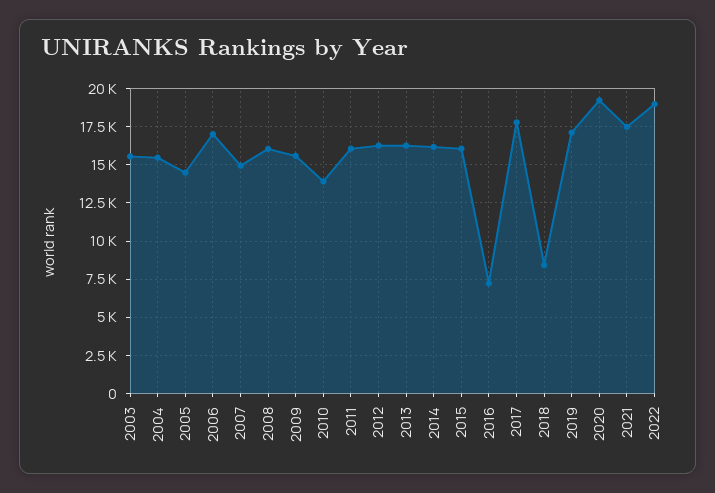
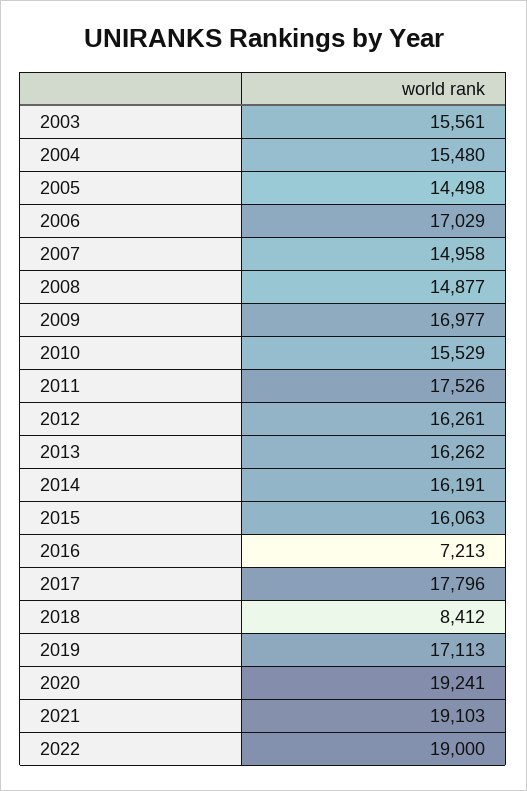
  {
    "2003": 15561,
    "2004": 15480,
    "2005": 14498,
    "2006": 17029,
    "2007": 14958,
-   "2008": 16000,
+   "2008": 14877,
-   "2009": 15500,
+   "2009": 16977,
-   "2010": 14000,
+   "2010": 15529,
-   "2011": 16000,
+   "2011": 17526,
    "2012": 16261,
    "2013": 16262,
    "2014": 16191,
    "2015": 16063,
    "2016": 7213,
    "2017": 17796,
    "2018": 8412,
    "2019": 17113,
    "2020": 19241,
-   "2021": 17500,
+   "2021": 19103,
    "2022": 19000
  }

